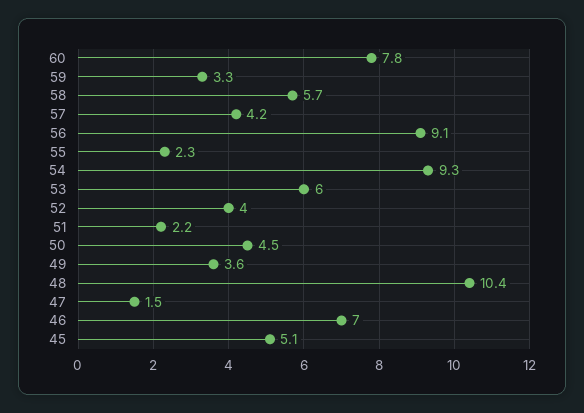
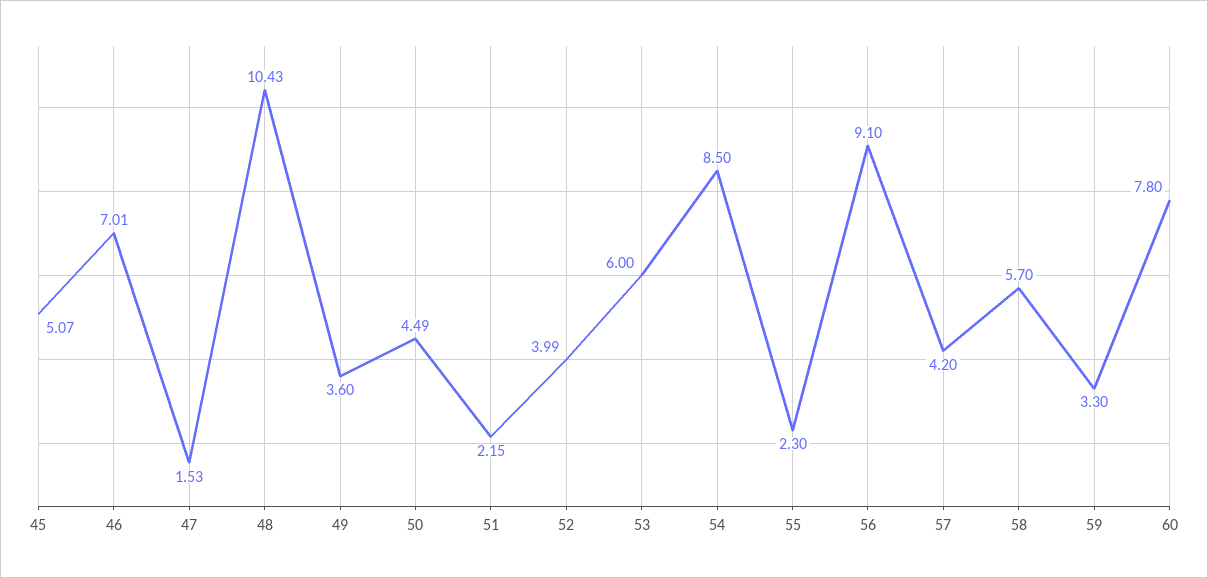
  {
    "60": 7.8,
    "59": 3.3,
    "58": 5.7,
    "57": 4.2,
    "56": 9.1,
    "55": 2.3,
-   "54": 9.3,
+   "54": 8.5,
    "53": 6,
    "52": 3.99,
    "51": 2.15,
    "50": 4.49,
    "49": 3.6,
    "48": 10.43,
    "47": 1.53,
    "46": 7.01,
    "45": 5.07
  }

